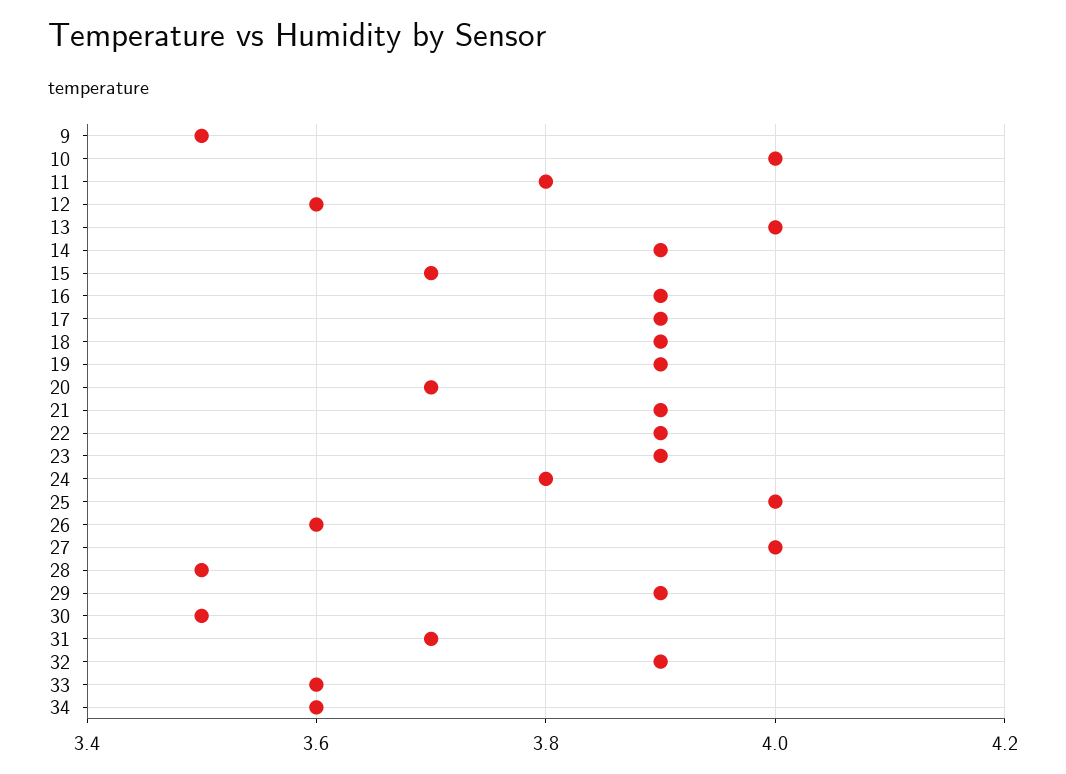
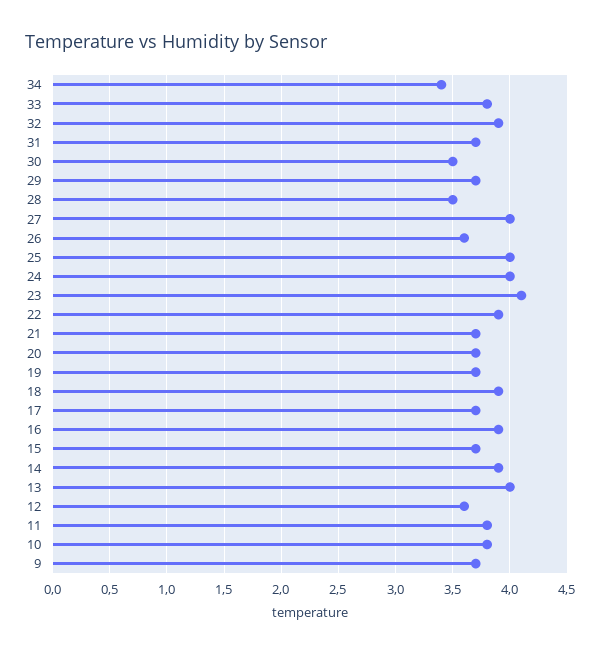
  {
-   "9": 3.5,
+   "9": 3.7,
-   "10": 4,
+   "10": 3.8,
    "11": 3.8,
    "12": 3.6,
    "13": 4,
    "14": 3.9,
    "15": 3.7,
    "16": 3.9,
-   "17": 3.9,
+   "17": 3.7,
    "18": 3.9,
-   "19": 3.9,
+   "19": 3.7,
    "20": 3.7,
-   "21": 3.9,
+   "21": 3.7,
    "22": 3.9,
-   "23": 3.9,
+   "23": 4.1,
-   "24": 3.8,
+   "24": 4,
    "25": 4,
    "26": 3.6,
    "27": 4,
    "28": 3.5,
-   "29": 3.9,
+   "29": 3.7,
    "30": 3.5,
    "31": 3.7,
    "32": 3.9,
-   "33": 3.6,
+   "33": 3.8,
-   "34": 3.6
+   "34": 3.4
  }

